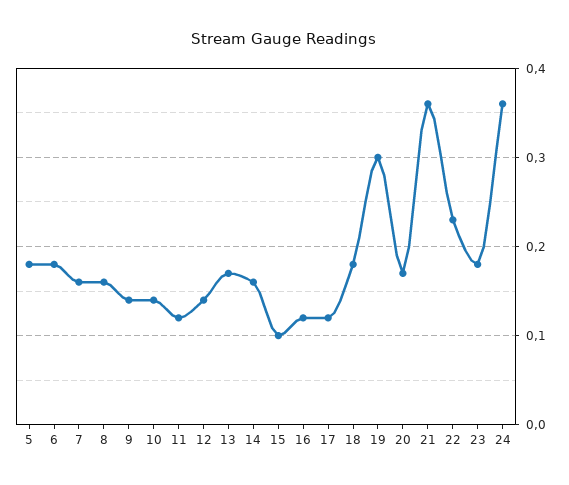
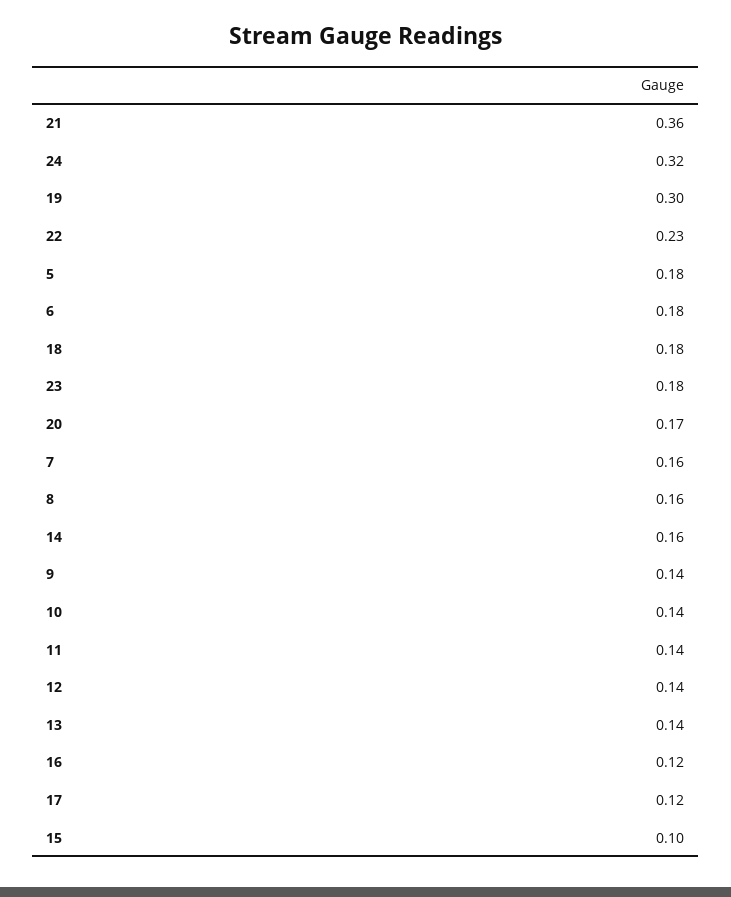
  {
    "5": 0.18,
    "6": 0.18,
    "7": 0.16,
    "8": 0.16,
    "9": 0.14,
    "10": 0.14,
-   "11": 0.12,
+   "11": 0.14,
    "12": 0.14,
-   "13": 0.17,
+   "13": 0.14,
    "14": 0.16,
    "15": 0.1,
    "16": 0.12,
    "17": 0.12,
    "18": 0.18,
    "19": 0.3,
    "20": 0.17,
    "21": 0.36,
    "22": 0.23,
    "23": 0.18,
-   "24": 0.36
+   "24": 0.32
  }

